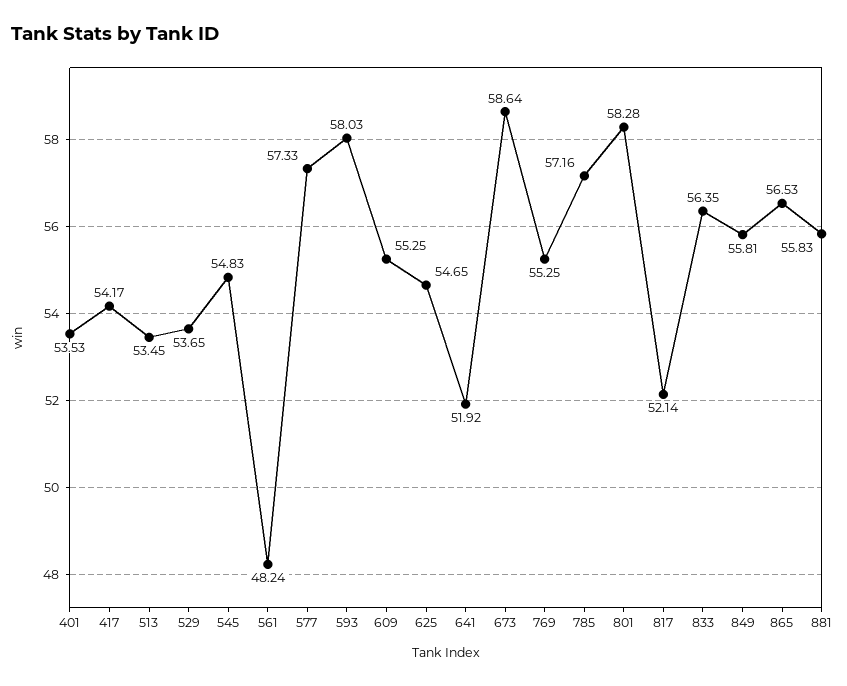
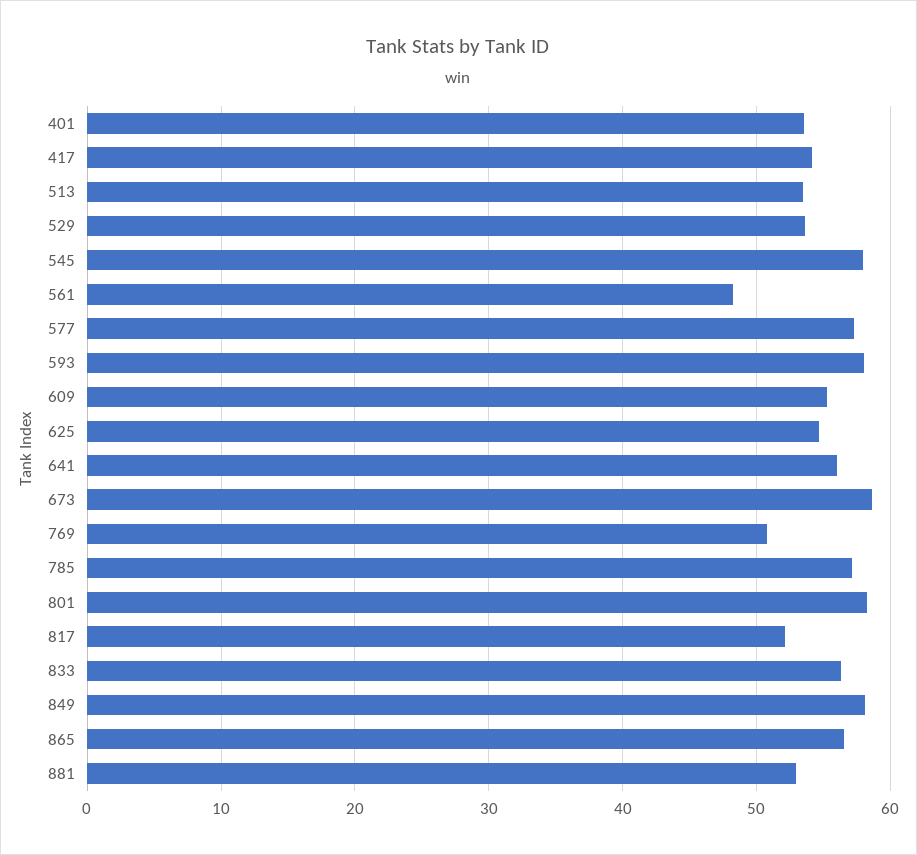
  {
    "401": 53.53,
    "417": 54.17,
    "513": 53.45,
    "529": 53.65,
-   "545": 54.83,
+   "545": 58,
    "561": 48.24,
    "577": 57.33,
    "593": 58.03,
    "609": 55.25,
    "625": 54.65,
-   "641": 51.92,
+   "641": 56,
    "673": 58.64,
-   "769": 55.25,
+   "769": 51,
    "785": 57.16,
    "801": 58.28,
    "817": 52.14,
    "833": 56.35,
-   "849": 55.81,
+   "849": 58,
    "865": 56.53,
-   "881": 55.83
+   "881": 53
  }

